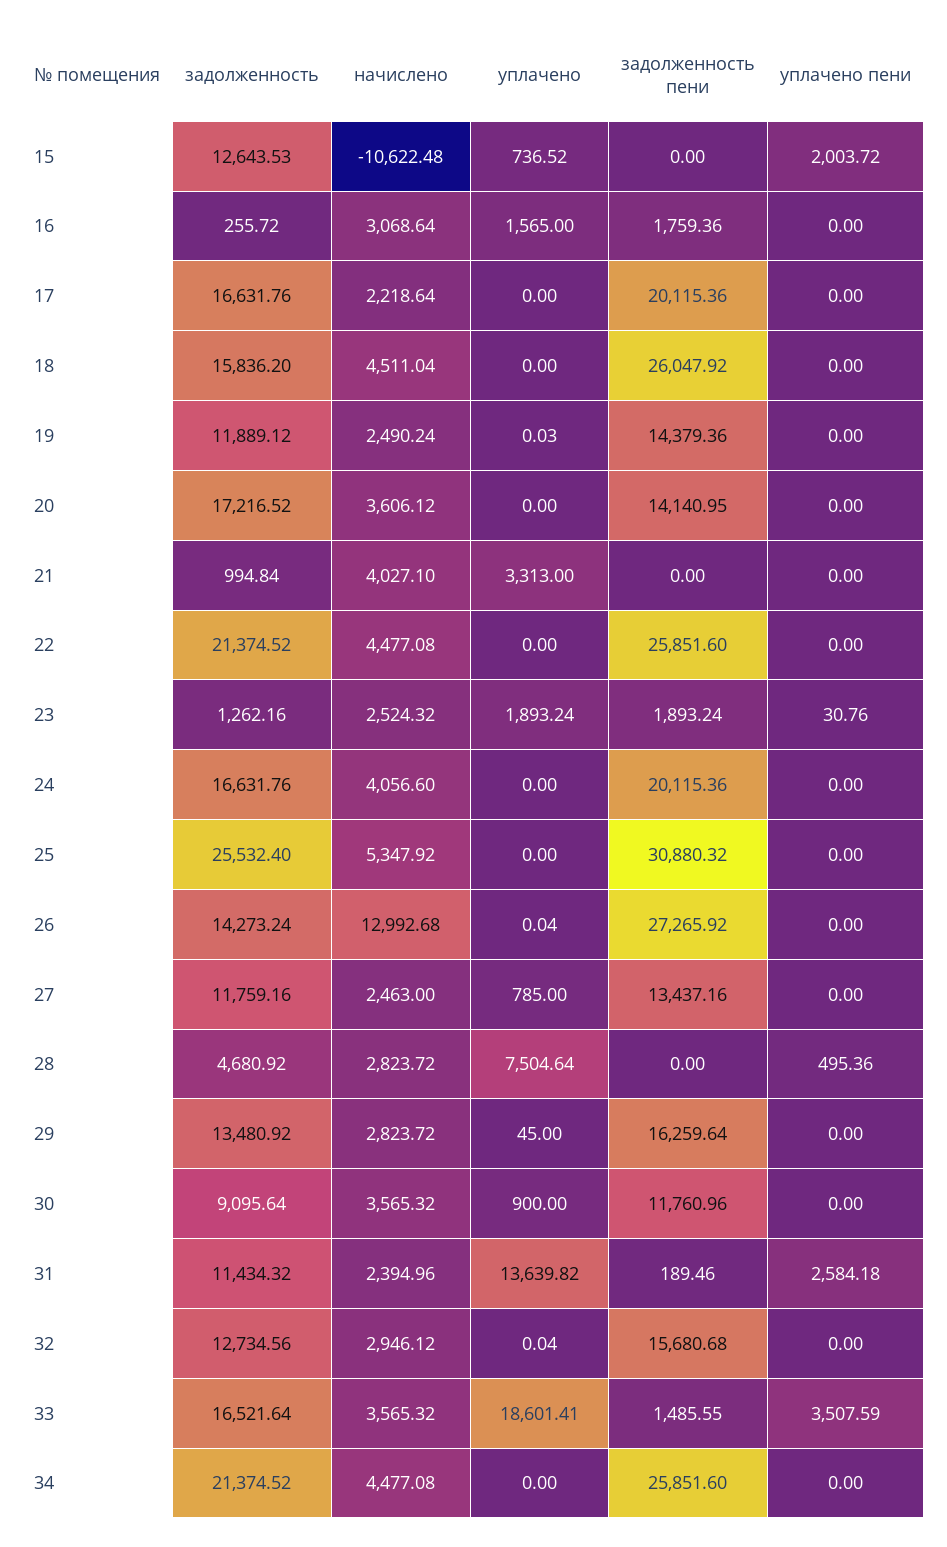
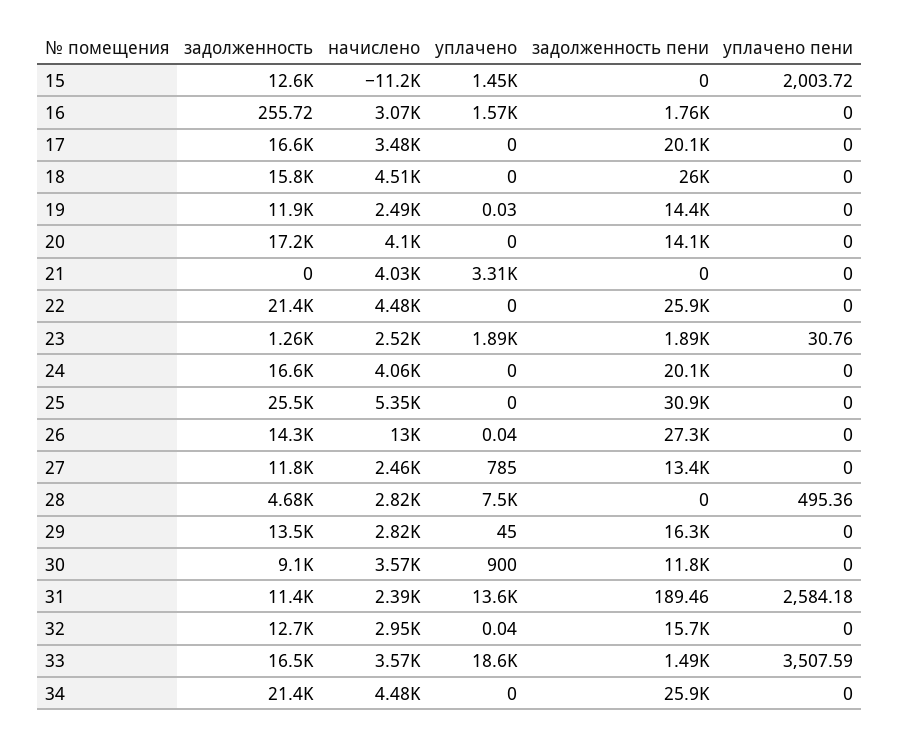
  {
    "задолженность": {
      "15": 12643.53,
      "16": 255.72,
      "17": 16631.76,
      "18": 15836.2,
      "19": 11889.12,
      "20": 17216.52,
-     "21": 994.84,
+     "21": 0,
      "22": 21374.52,
      "23": 1262.16,
      "24": 16631.76,
      "25": 25532.4,
      "26": 14273.24,
      "27": 11759.16,
      "28": 4680.92,
      "29": 13480.92,
      "30": 9095.64,
      "31": 11434.32,
      "32": 12734.56,
      "33": 16521.64,
      "34": 21374.52
    },
    "начислено": {
-     "15": -10622.48,
+     "15": -11200,
      "16": 3068.64,
-     "17": 2218.64,
+     "17": 3480,
      "18": 4511.04,
      "19": 2490.24,
-     "20": 3606.12,
+     "20": 4100,
      "21": 4027.1,
      "22": 4477.08,
      "23": 2524.32,
      "24": 4056.6,
      "25": 5347.92,
      "26": 12992.68,
      "27": 2463,
      "28": 2823.72,
      "29": 2823.72,
      "30": 3565.32,
      "31": 2394.96,
      "32": 2946.12,
      "33": 3565.32,
      "34": 4477.08
    },
    "уплачено": {
-     "15": 736.52,
+     "15": 1450,
      "16": 1565,
      "17": 0,
      "18": 0,
      "19": 0.03,
      "20": 0,
      "21": 3313,
      "22": 0,
      "23": 1893.24,
      "24": 0,
      "25": 0,
      "26": 0.04,
      "27": 785,
      "28": 7504.64,
      "29": 45,
      "30": 900,
      "31": 13639.82,
      "32": 0.04,
      "33": 18601.41,
      "34": 0
    },
    "задолженность пени": {
      "15": 0,
      "16": 1759.36,
      "17": 20115.36,
      "18": 26047.92,
      "19": 14379.36,
      "20": 14140.95,
      "21": 0,
      "22": 25851.6,
      "23": 1893.24,
      "24": 20115.36,
      "25": 30880.32,
      "26": 27265.92,
      "27": 13437.16,
      "28": 0,
      "29": 16259.64,
      "30": 11760.96,
      "31": 189.46,
      "32": 15680.68,
      "33": 1485.55,
      "34": 25851.6
    },
    "уплачено пени": {
      "15": 2003.72,
      "16": 0,
      "17": 0,
      "18": 0,
      "19": 0,
      "20": 0,
      "21": 0,
      "22": 0,
      "23": 30.76,
      "24": 0,
      "25": 0,
      "26": 0,
      "27": 0,
      "28": 495.36,
      "29": 0,
      "30": 0,
      "31": 2584.18,
      "32": 0,
      "33": 3507.59,
      "34": 0
    }
  }

